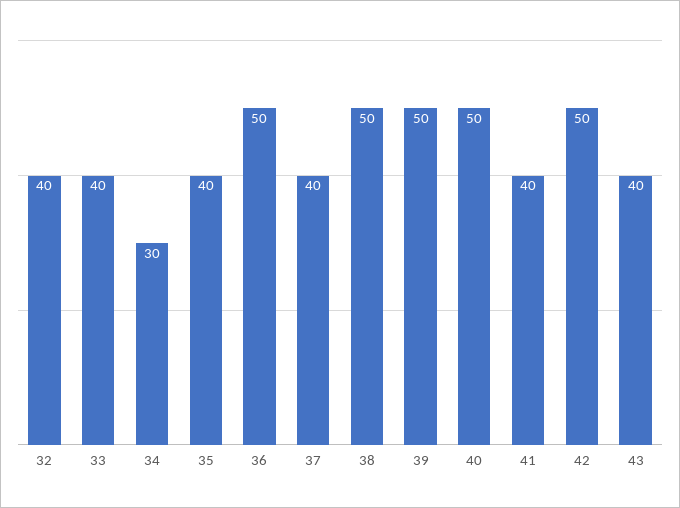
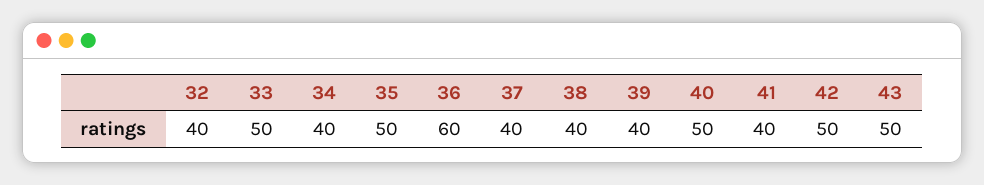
  {
    "32": 40,
-   "33": 40,
+   "33": 50,
-   "34": 30,
+   "34": 40,
-   "35": 40,
+   "35": 50,
-   "36": 50,
+   "36": 60,
    "37": 40,
-   "38": 50,
+   "38": 40,
-   "39": 50,
+   "39": 40,
    "40": 50,
    "41": 40,
    "42": 50,
-   "43": 40
+   "43": 50
  }

